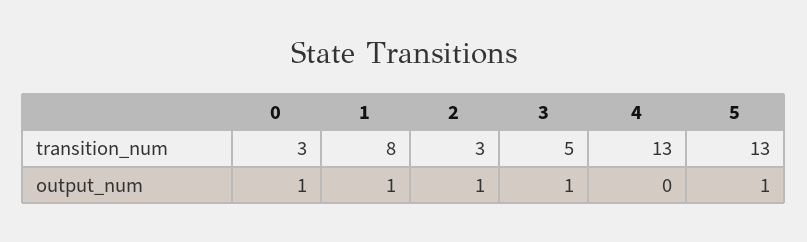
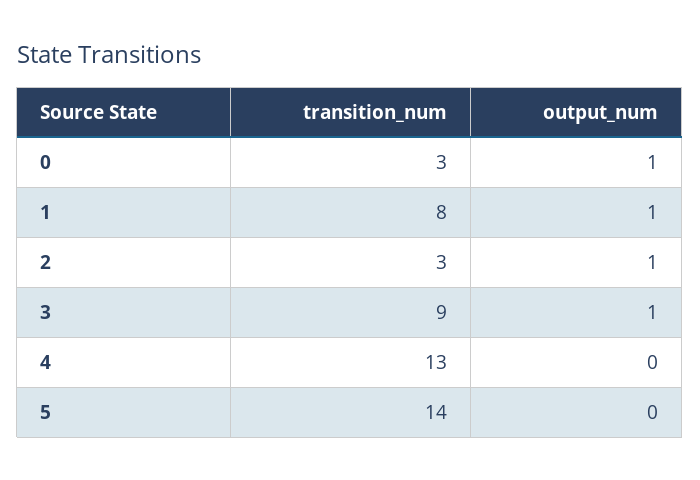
  {
    "0": {
      "transition_num": 3,
      "output_num": 1
    },
    "1": {
      "transition_num": 8,
      "output_num": 1
    },
    "2": {
      "transition_num": 3,
      "output_num": 1
    },
    "3": {
-     "transition_num": 5,
+     "transition_num": 9,
      "output_num": 1
    },
    "4": {
      "transition_num": 13,
      "output_num": 0
    },
    "5": {
-     "transition_num": 13,
+     "transition_num": 14,
-     "output_num": 1
+     "output_num": 0
    }
  }

